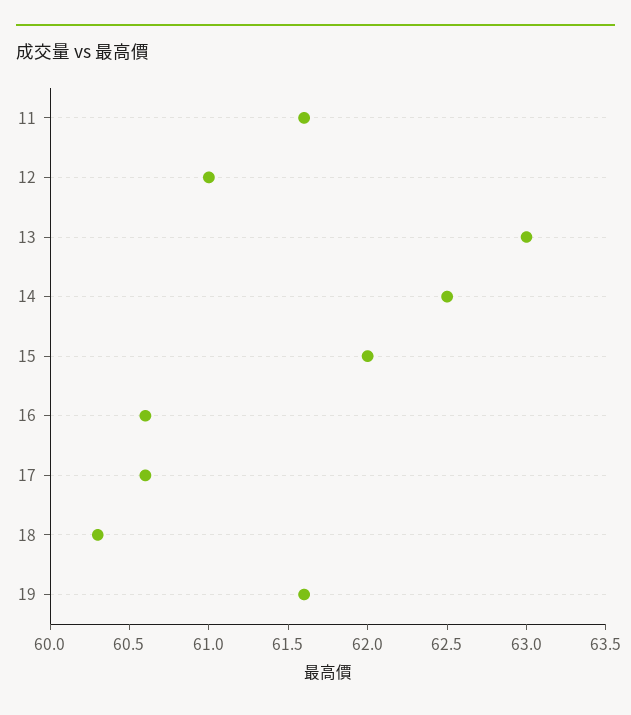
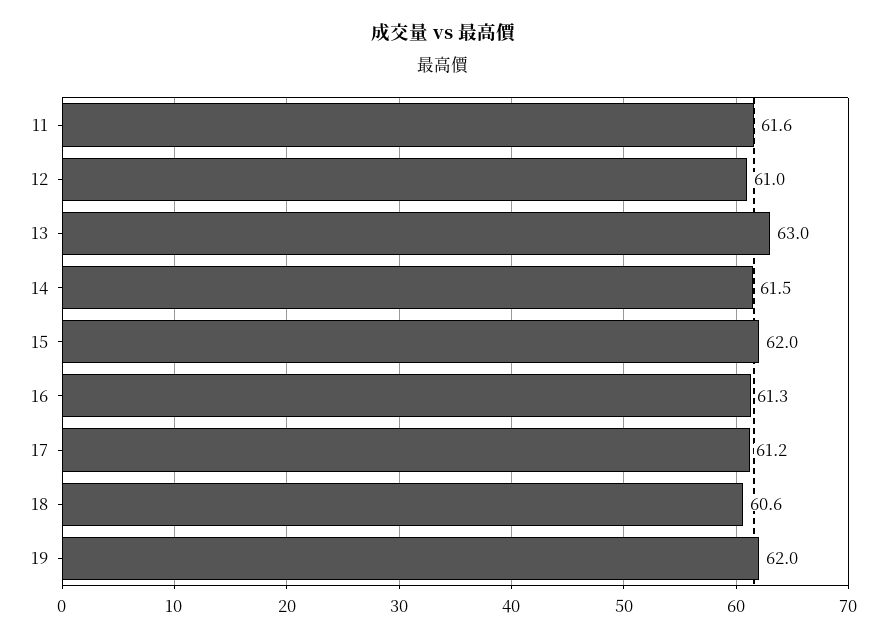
  {
    "11": 61.6,
    "12": 61,
    "13": 63,
-   "14": 62.5,
+   "14": 61.5,
    "15": 62,
-   "16": 60.6,
+   "16": 61.3,
-   "17": 60.6,
+   "17": 61.2,
-   "18": 60.3,
+   "18": 60.6,
-   "19": 61.6
+   "19": 62
  }

